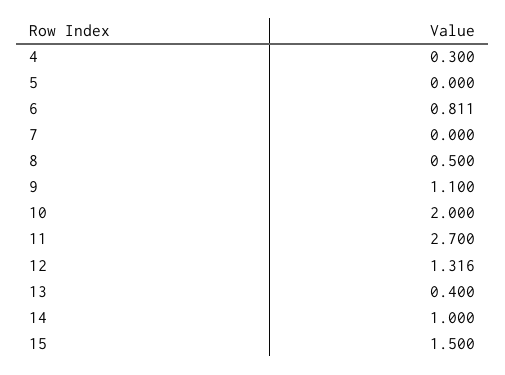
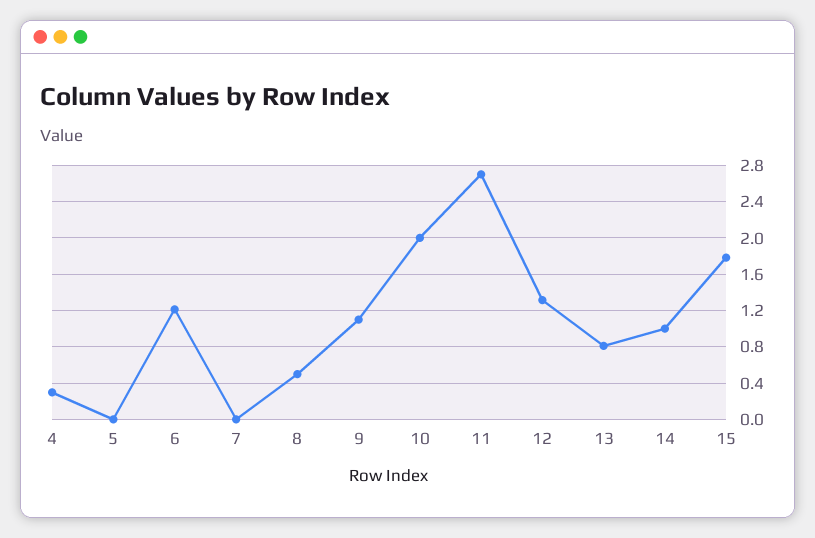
  {
    "4": 0.3,
    "5": 0,
-   "6": 0.811,
+   "6": 1.2,
    "7": 0,
    "8": 0.5,
    "9": 1.1,
    "10": 2,
    "11": 2.7,
    "12": 1.316,
-   "13": 0.4,
+   "13": 0.8,
    "14": 1,
-   "15": 1.5
+   "15": 1.8
  }

